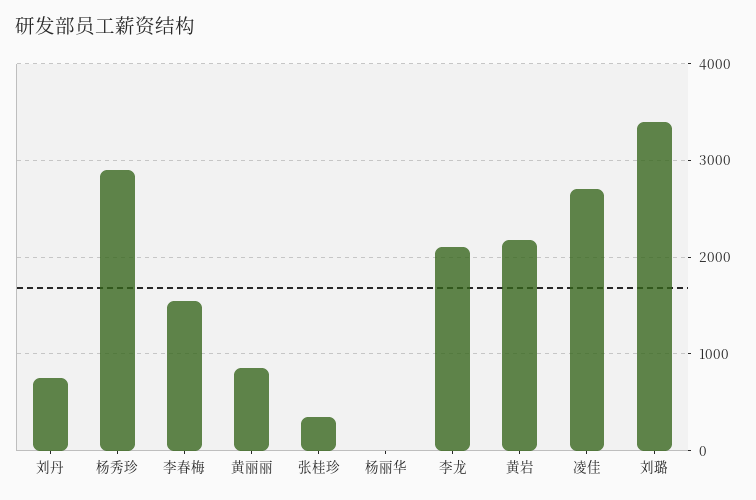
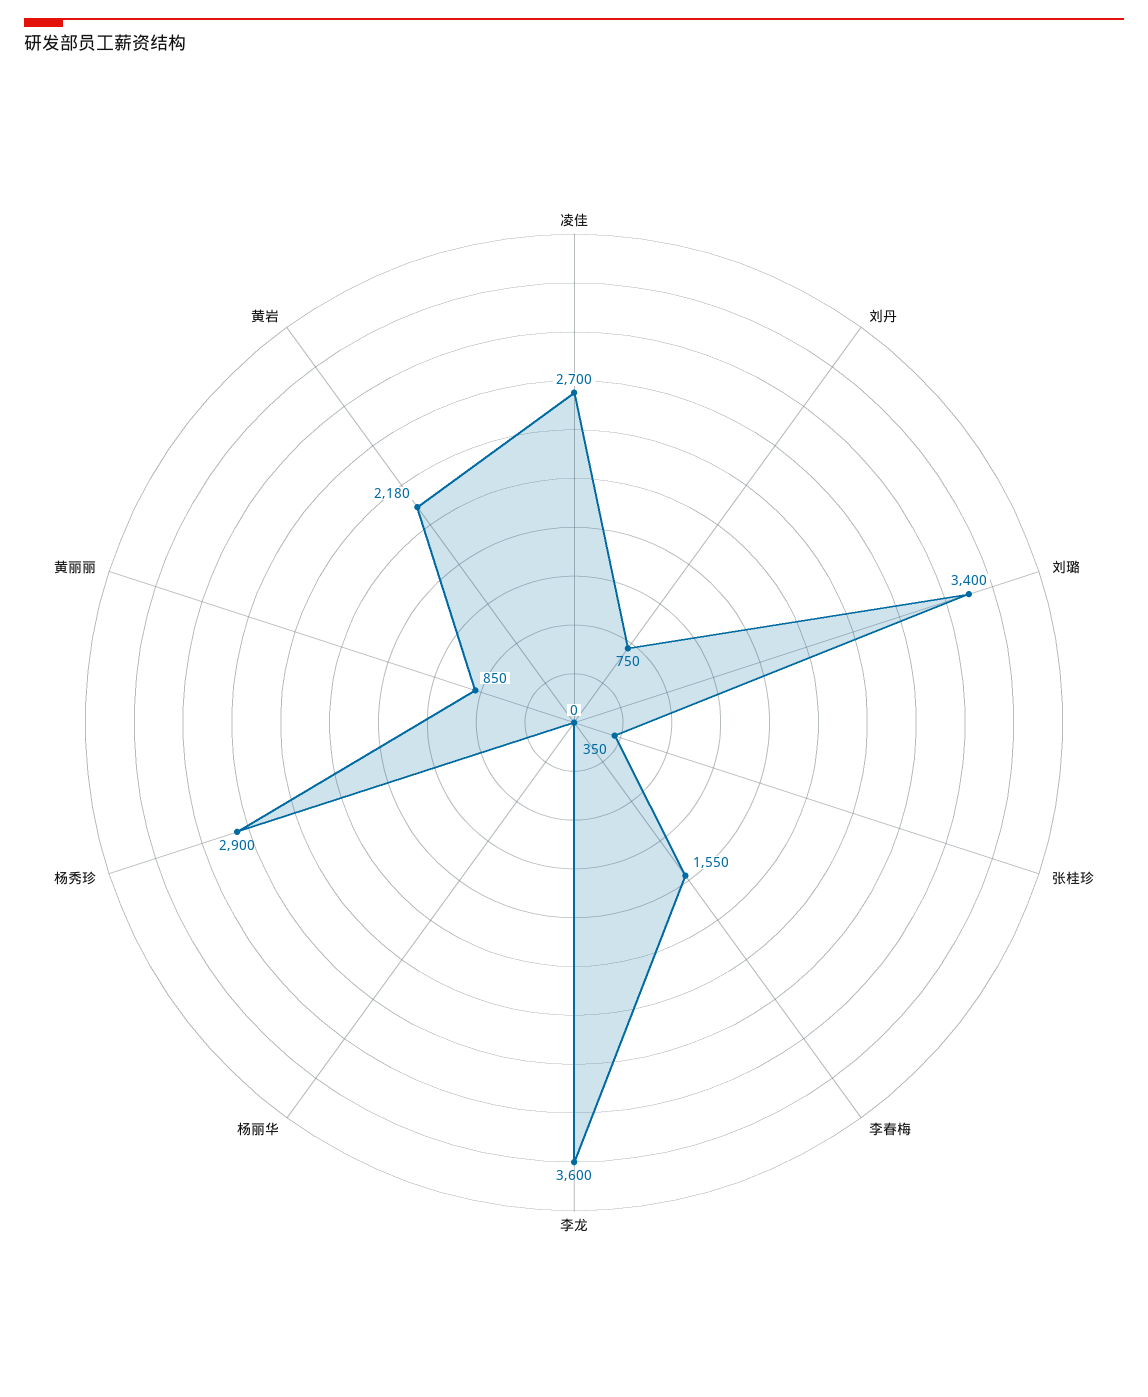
  {
    "刘丹": 750,
    "杨秀珍": 2900,
    "李春梅": 1550,
    "黄丽丽": 850,
    "张桂珍": 350,
    "杨丽华": 0,
-   "李龙": 2100,
+   "李龙": 3600,
    "黄岩": 2180,
    "凌佳": 2700,
    "刘璐": 3400
  }

